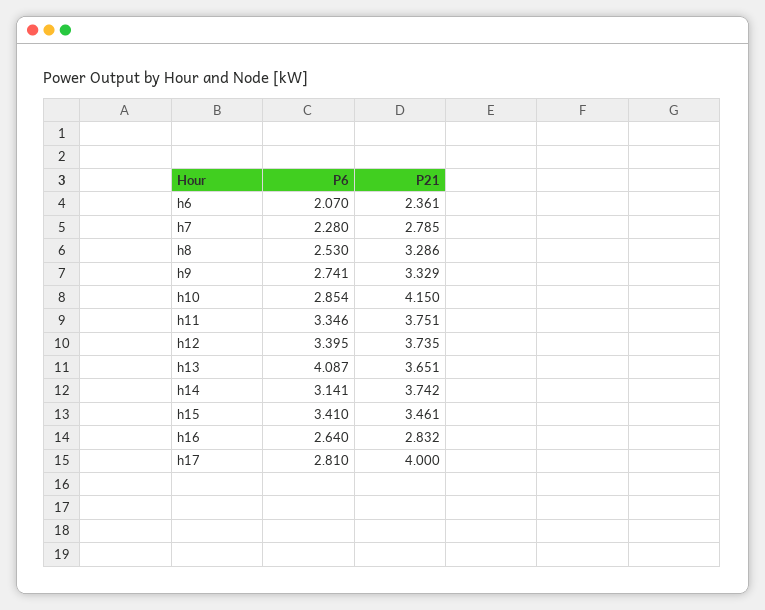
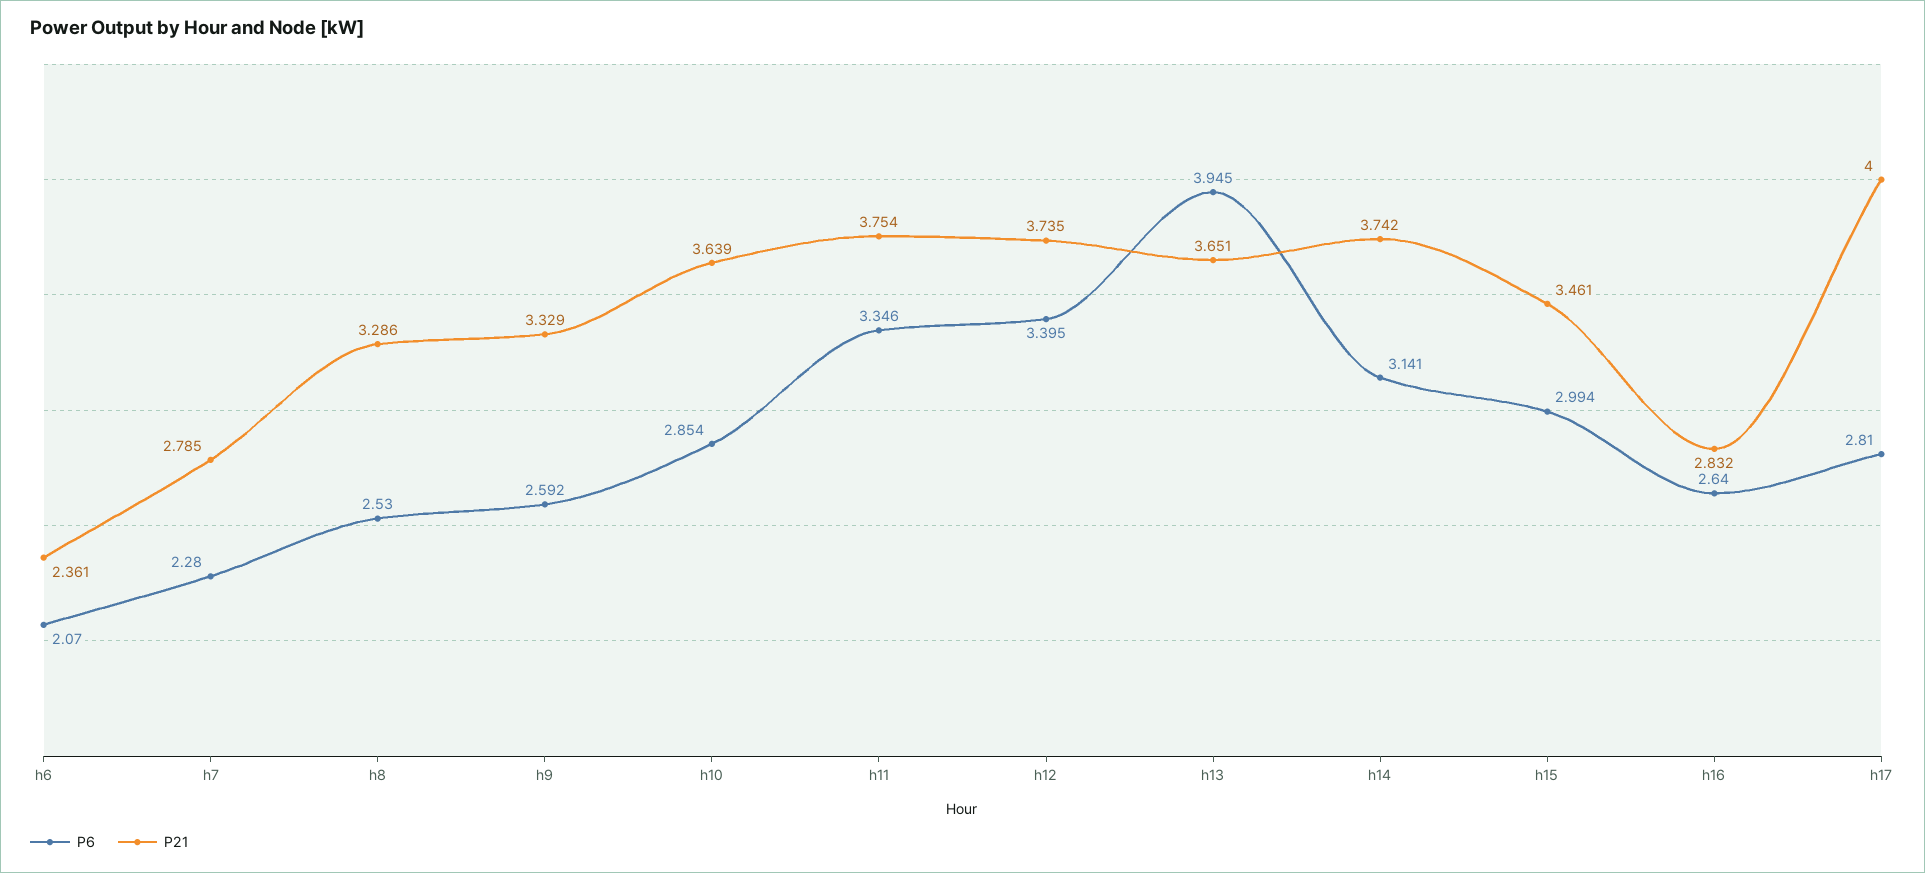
  {
    "P6": {
      "h6": 2.07,
      "h7": 2.28,
      "h8": 2.53,
-     "h9": 2.741,
+     "h9": 2.592,
      "h10": 2.854,
      "h11": 3.346,
      "h12": 3.395,
-     "h13": 4.087,
+     "h13": 3.945,
      "h14": 3.141,
-     "h15": 3.41,
+     "h15": 2.994,
      "h16": 2.64,
      "h17": 2.81
    },
    "P21": {
      "h6": 2.361,
      "h7": 2.785,
      "h8": 3.286,
      "h9": 3.329,
-     "h10": 4.15,
+     "h10": 3.639,
-     "h11": 3.751,
+     "h11": 3.754,
      "h12": 3.735,
      "h13": 3.651,
      "h14": 3.742,
      "h15": 3.461,
      "h16": 2.832,
      "h17": 4
    }
  }

